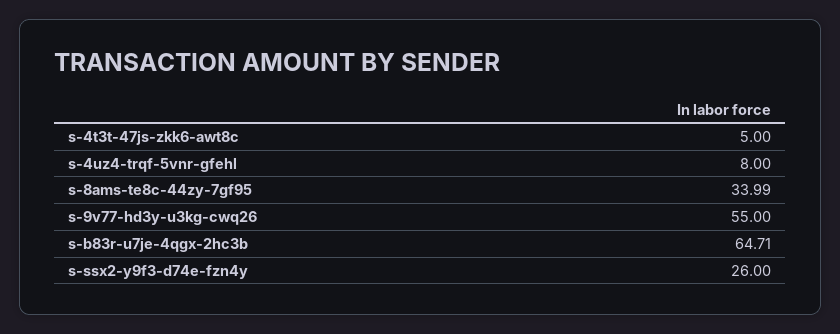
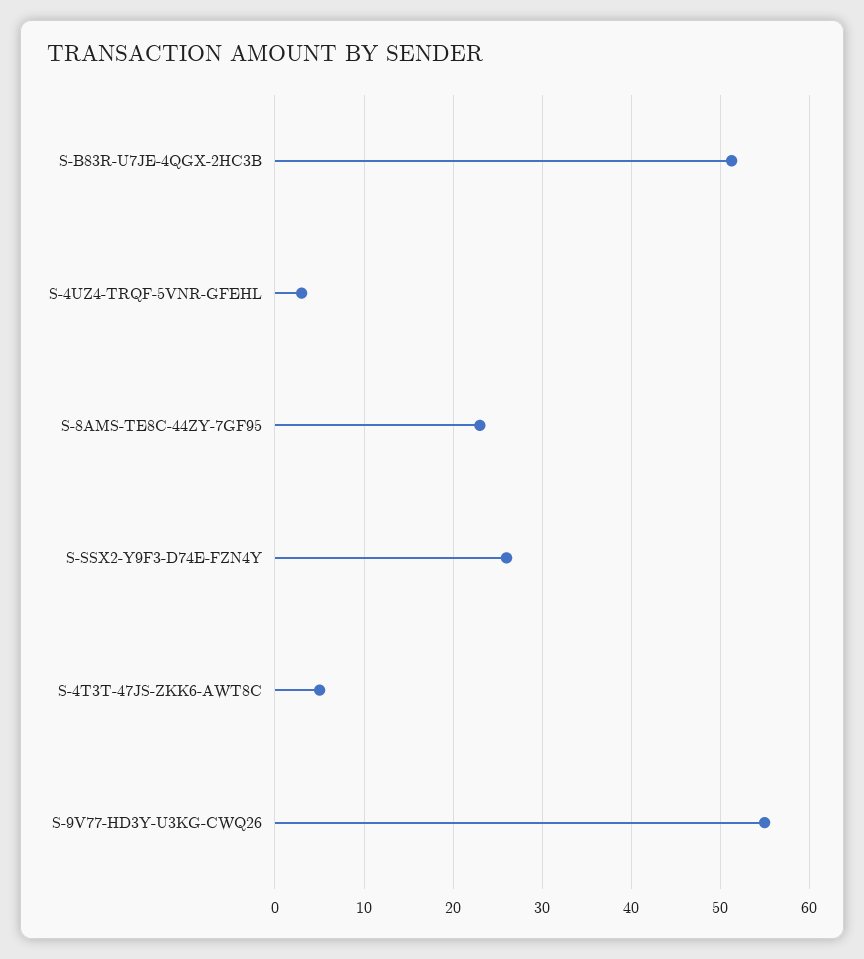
  {
    "s-4t3t-47js-zkk6-awt8c": 5,
-   "s-4uz4-trqf-5vnr-gfehl": 8,
+   "s-4uz4-trqf-5vnr-gfehl": 3,
-   "s-8ams-te8c-44zy-7gf95": 33.99,
+   "s-8ams-te8c-44zy-7gf95": 23,
    "s-9v77-hd3y-u3kg-cwq26": 55,
-   "s-b83r-u7je-4qgx-2hc3b": 64.71,
+   "s-b83r-u7je-4qgx-2hc3b": 51,
    "s-ssx2-y9f3-d74e-fzn4y": 26
  }

